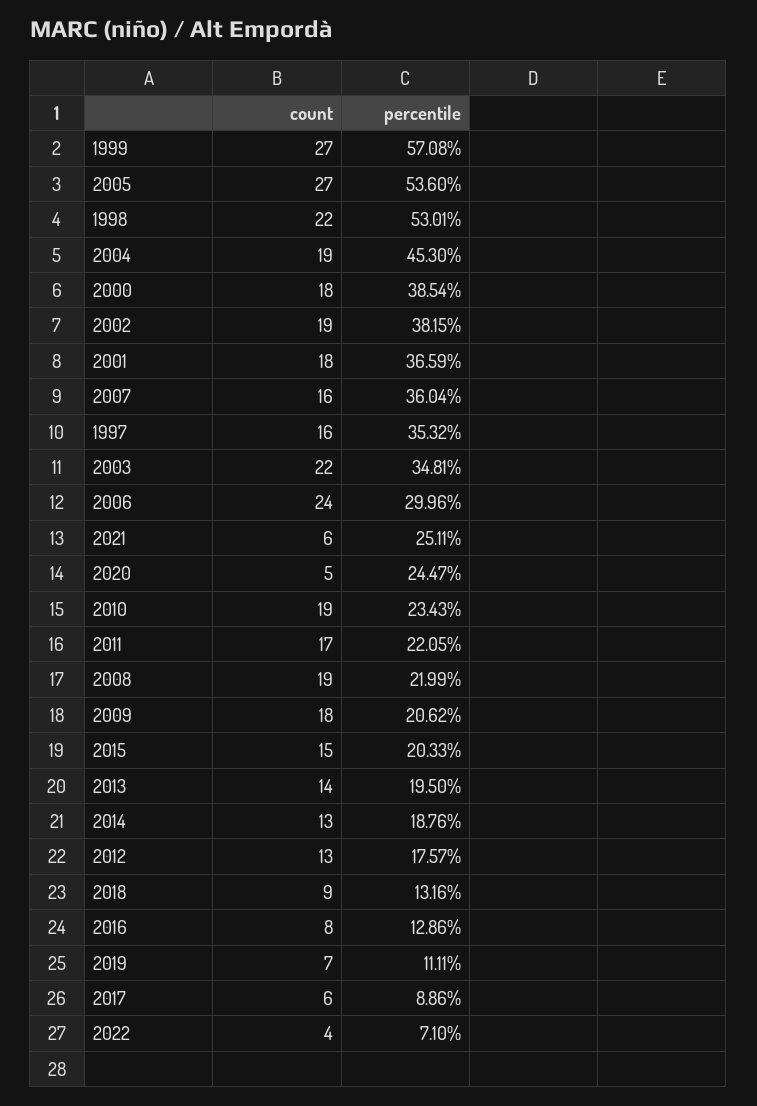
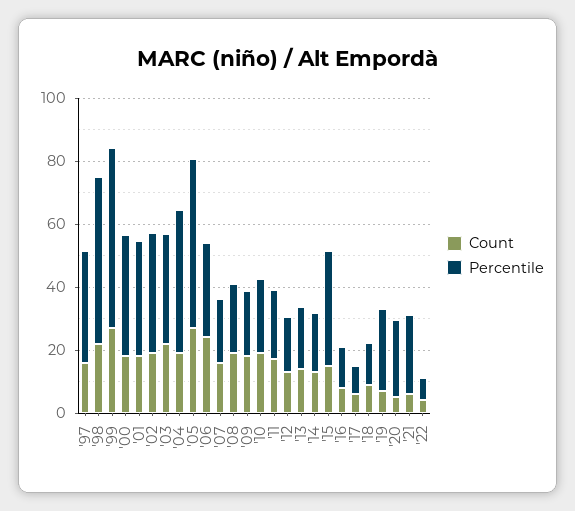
  {
    "count": {
      "1999": 27,
      "2005": 27,
      "1998": 22,
      "2004": 19,
      "2000": 18,
      "2002": 19,
      "2001": 18,
      "2007": 16,
      "1997": 16,
      "2003": 22,
      "2006": 24,
      "2021": 6,
      "2020": 5,
      "2010": 19,
      "2011": 17,
      "2008": 19,
      "2009": 18,
      "2015": 15,
      "2013": 14,
      "2014": 13,
      "2012": 13,
      "2018": 9,
      "2016": 8,
      "2019": 7,
      "2017": 6,
      "2022": 4
    },
    "percentile": {
      "1999": 57.08,
      "2005": 53.6,
      "1998": 53.01,
      "2004": 45.3,
      "2000": 38.54,
      "2002": 38.15,
      "2001": 36.59,
-     "2007": 36.04,
+     "2007": 20,
      "1997": 35.32,
      "2003": 34.81,
      "2006": 29.96,
      "2021": 25.11,
      "2020": 24.47,
      "2010": 23.43,
      "2011": 22.05,
      "2008": 21.99,
      "2009": 20.62,
-     "2015": 20.33,
+     "2015": 35,
      "2013": 19.5,
      "2014": 18.76,
      "2012": 17.57,
      "2018": 13.16,
      "2016": 12.86,
-     "2019": 11.11,
+     "2019": 25,
      "2017": 8.86,
      "2022": 7.1
    }
  }

